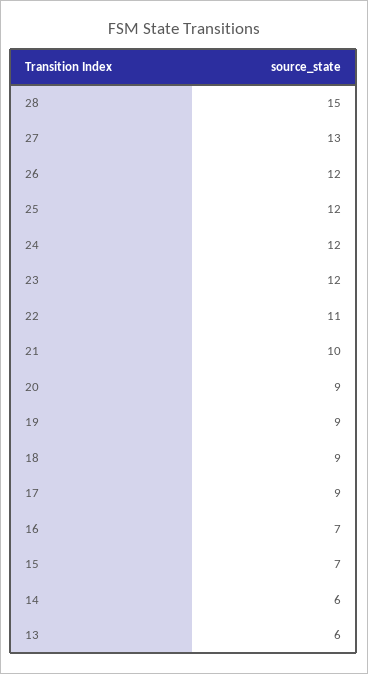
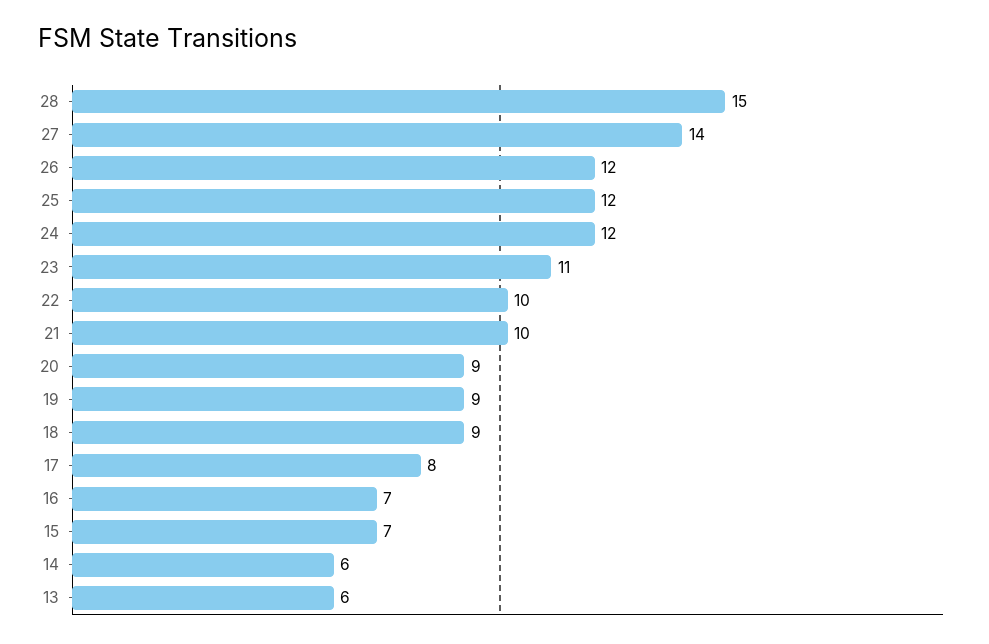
  {
    "28": 15,
-   "27": 13,
+   "27": 14,
    "26": 12,
    "25": 12,
    "24": 12,
-   "23": 12,
+   "23": 11,
-   "22": 11,
+   "22": 10,
    "21": 10,
    "20": 9,
    "19": 9,
    "18": 9,
-   "17": 9,
+   "17": 8,
    "16": 7,
    "15": 7,
    "14": 6,
    "13": 6
  }

